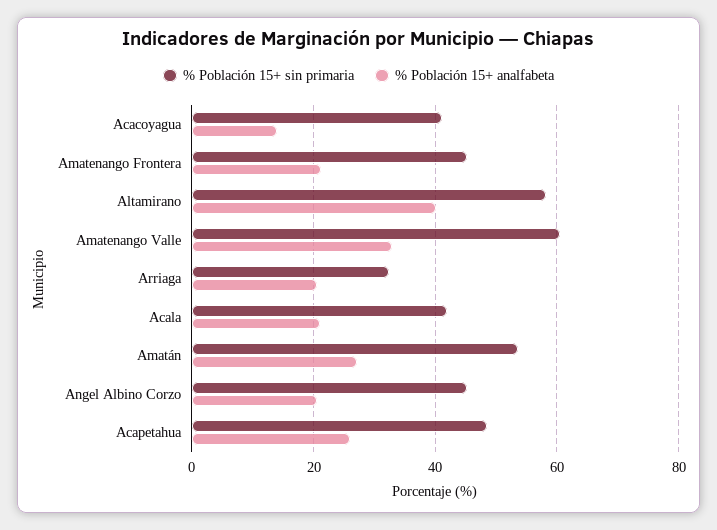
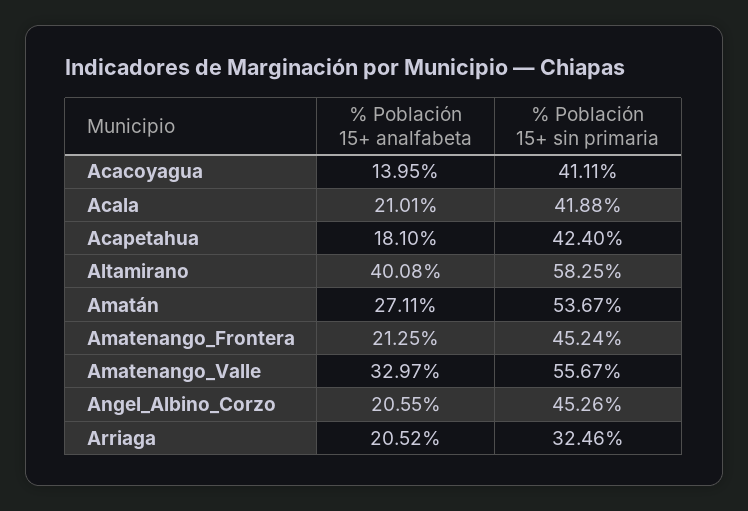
  {
    "% Población 15+ sin primaria": {
      "Acacoyagua": 41.11,
      "Amatenango Frontera": 45.24,
      "Altamirano": 58.25,
-     "Amatenango Valle": 60,
+     "Amatenango Valle": 55.67,
      "Arriaga": 32.46,
      "Acala": 41.88,
      "Amatán": 53.67,
      "Angel Albino Corzo": 45.26,
-     "Acapetahua": 48
+     "Acapetahua": 42.4
    },
    "% Población 15+ analfabeta": {
      "Acacoyagua": 13.95,
      "Amatenango Frontera": 21.25,
      "Altamirano": 40.08,
      "Amatenango Valle": 32.97,
      "Arriaga": 20.52,
      "Acala": 21.01,
      "Amatán": 27.11,
      "Angel Albino Corzo": 20.55,
-     "Acapetahua": 26
+     "Acapetahua": 18.1
    }
  }

